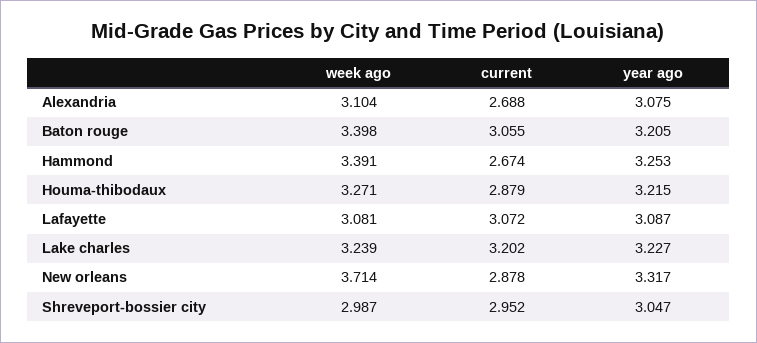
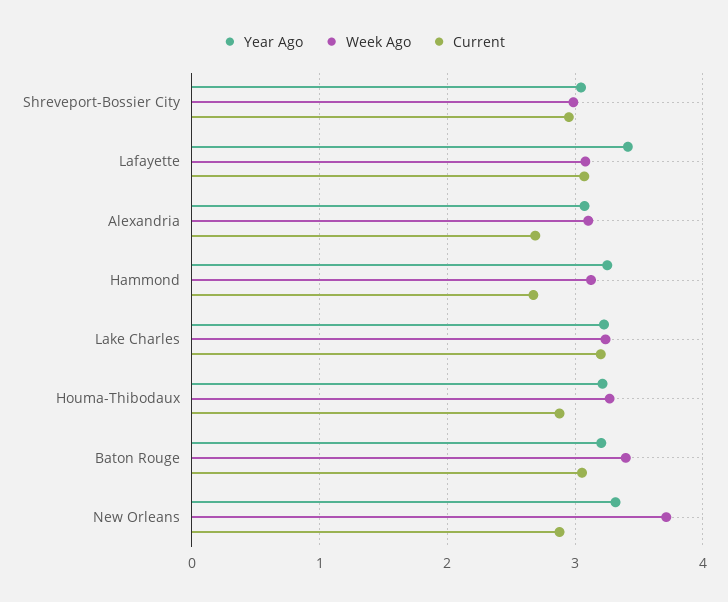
  {
    "week ago": {
      "Alexandria": 3.104,
      "Baton rouge": 3.398,
-     "Hammond": 3.391,
+     "Hammond": 3.1,
      "Houma-thibodaux": 3.271,
      "Lafayette": 3.081,
      "Lake charles": 3.239,
      "New orleans": 3.714,
      "Shreveport-bossier city": 2.987
    },
    "current": {
      "Alexandria": 2.688,
      "Baton rouge": 3.055,
      "Hammond": 2.674,
      "Houma-thibodaux": 2.879,
      "Lafayette": 3.072,
      "Lake charles": 3.202,
      "New orleans": 2.878,
      "Shreveport-bossier city": 2.952
    },
    "year ago": {
      "Alexandria": 3.075,
      "Baton rouge": 3.205,
      "Hammond": 3.253,
      "Houma-thibodaux": 3.215,
-     "Lafayette": 3.087,
+     "Lafayette": 3.4,
      "Lake charles": 3.227,
      "New orleans": 3.317,
      "Shreveport-bossier city": 3.047
    }
  }

